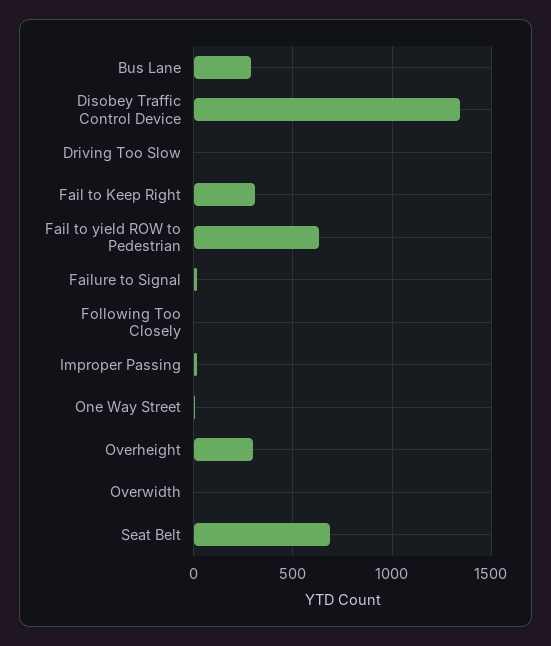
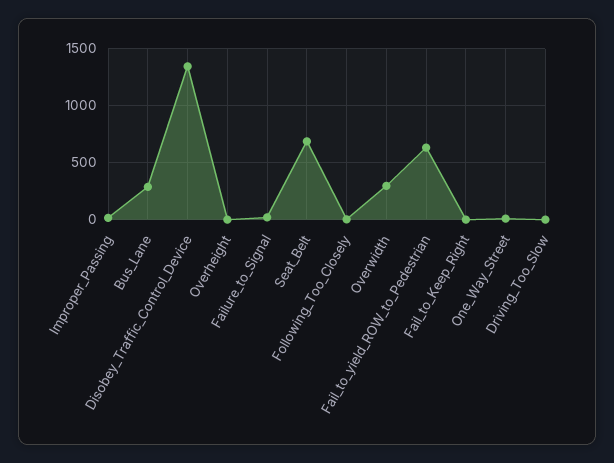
  {
    "Bus Lane": 300,
    "Disobey Traffic Control Device": 1350,
    "Driving Too Slow": 0,
-   "Fail to Keep Right": 300,
+   "Fail to Keep Right": 0,
    "Fail to yield ROW to Pedestrian": 650,
    "Failure to Signal": 0,
    "Following Too Closely": 0,
    "Improper Passing": 0,
    "One Way Street": 0,
-   "Overheight": 300,
+   "Overheight": 0,
-   "Overwidth": 0,
+   "Overwidth": 300,
    "Seat Belt": 700
  }

